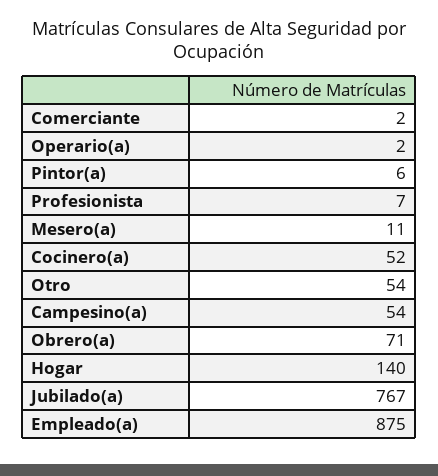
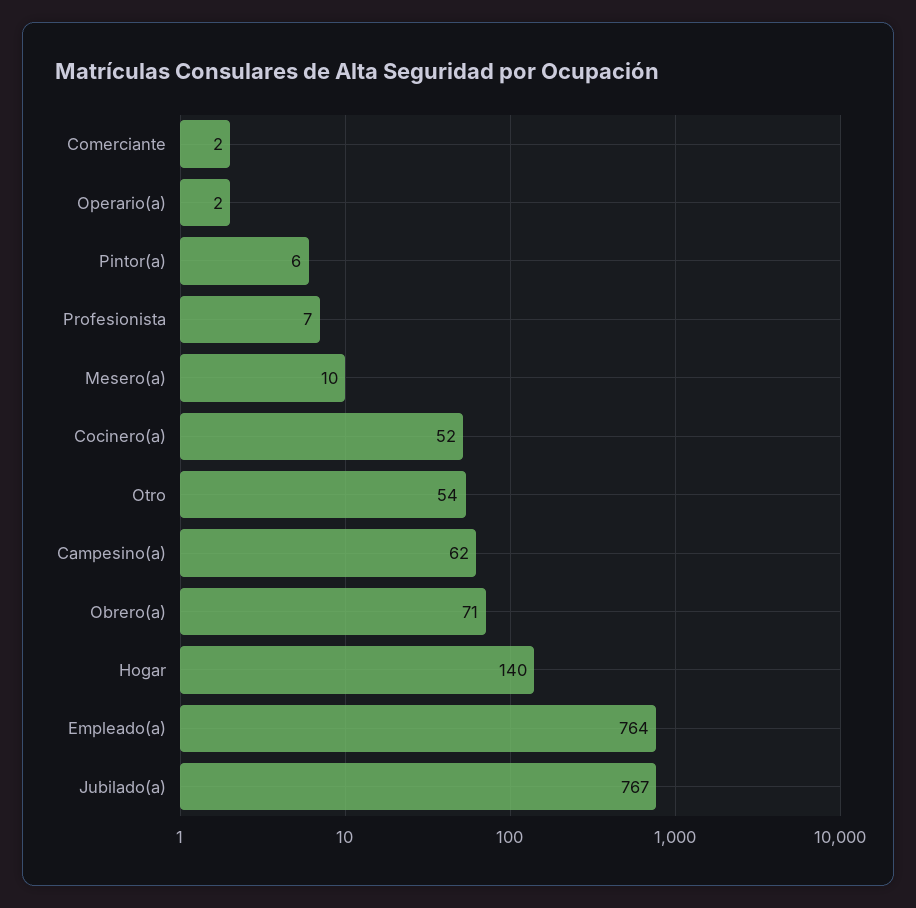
  {
    "Comerciante": 2,
    "Operario(a)": 2,
    "Pintor(a)": 6,
    "Profesionista": 7,
-   "Mesero(a)": 11,
+   "Mesero(a)": 10,
    "Cocinero(a)": 52,
    "Otro": 54,
-   "Campesino(a)": 54,
+   "Campesino(a)": 62,
    "Obrero(a)": 71,
    "Hogar": 140,
    "Jubilado(a)": 767,
-   "Empleado(a)": 875
+   "Empleado(a)": 764
  }

